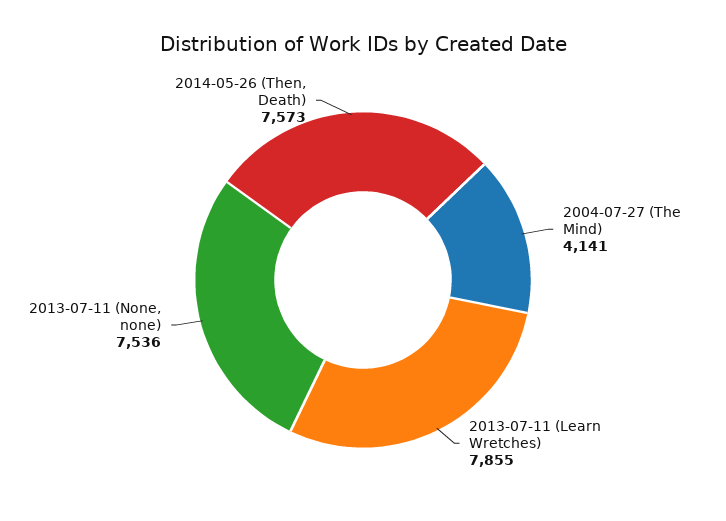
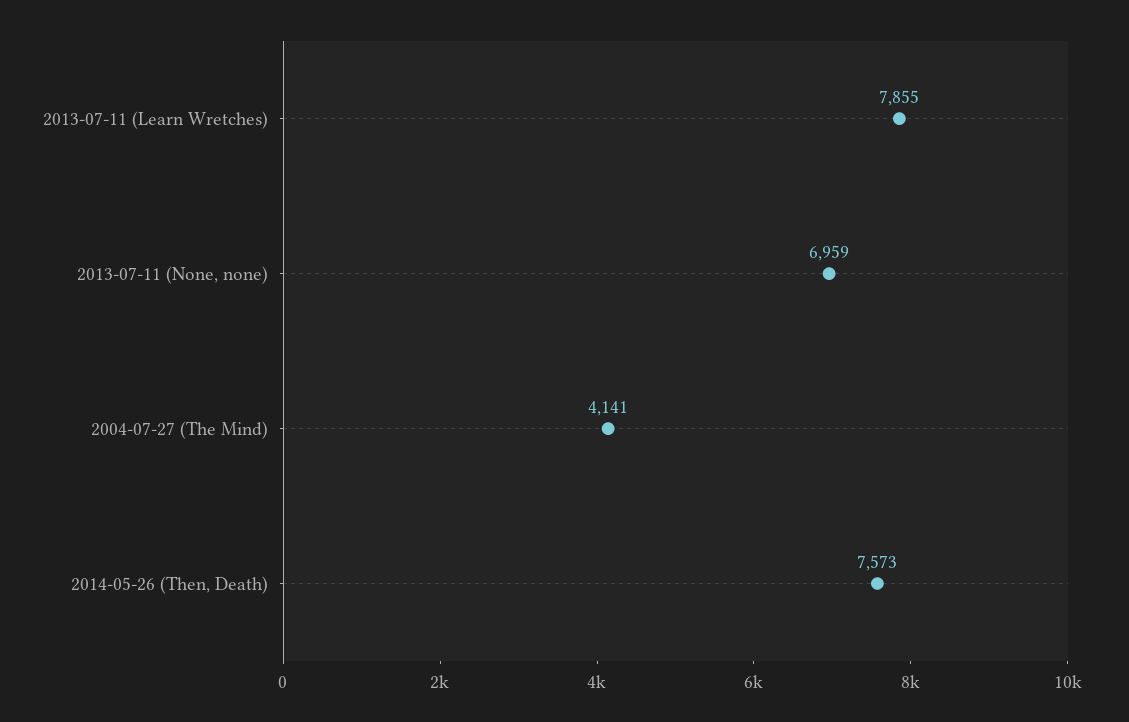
  {
    "2004-07-27 (The Mind)": 4141,
    "2013-07-11 (Learn Wretches)": 7855,
-   "2013-07-11 (None, none)": 7536,
+   "2013-07-11 (None, none)": 6959,
    "2014-05-26 (Then, Death)": 7573
  }

